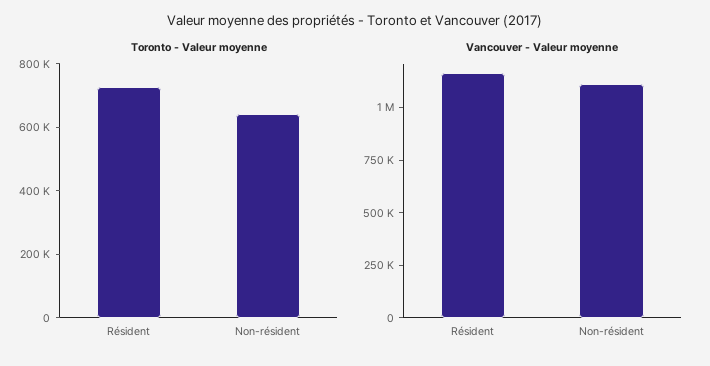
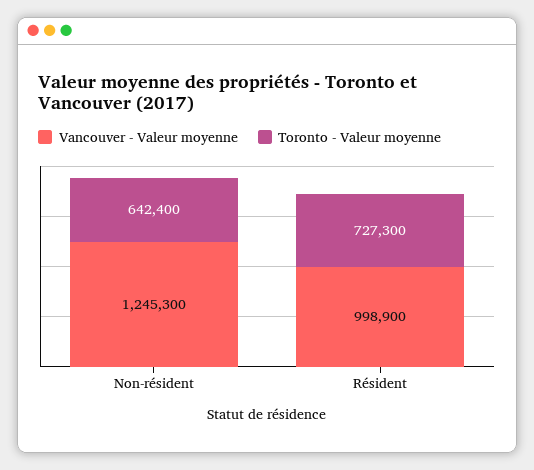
  {
    "Toronto - Valeur moyenne": {
      "Résident": 727300,
      "Non-résident": 642400
    },
    "Vancouver - Valeur moyenne": {
-     "Résident": 1150000,
+     "Résident": 998900,
-     "Non-résident": 1100000
+     "Non-résident": 1245300
    }
  }

